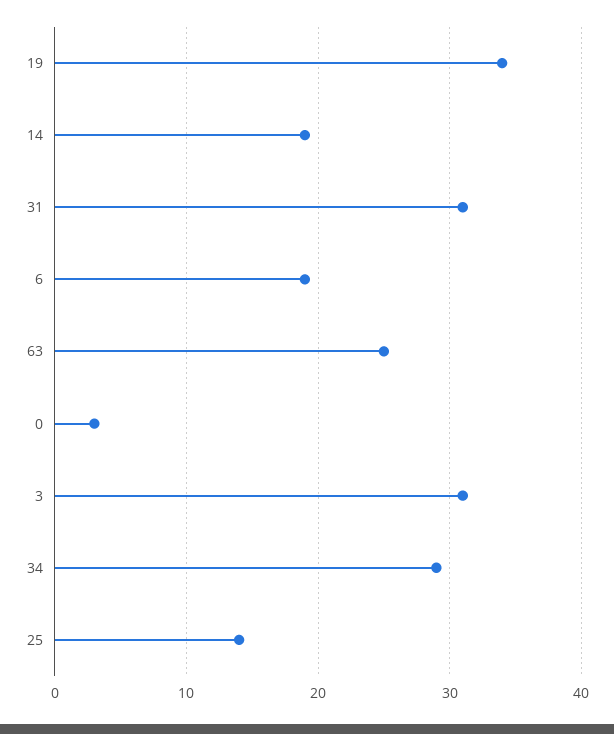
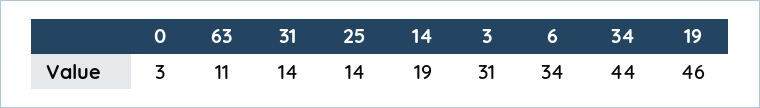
  {
-   "19": 34,
+   "19": 46,
    "14": 19,
-   "31": 31,
+   "31": 14,
-   "6": 19,
+   "6": 34,
-   "63": 25,
+   "63": 11,
    "0": 3,
    "3": 31,
-   "34": 29,
+   "34": 44,
    "25": 14
  }

